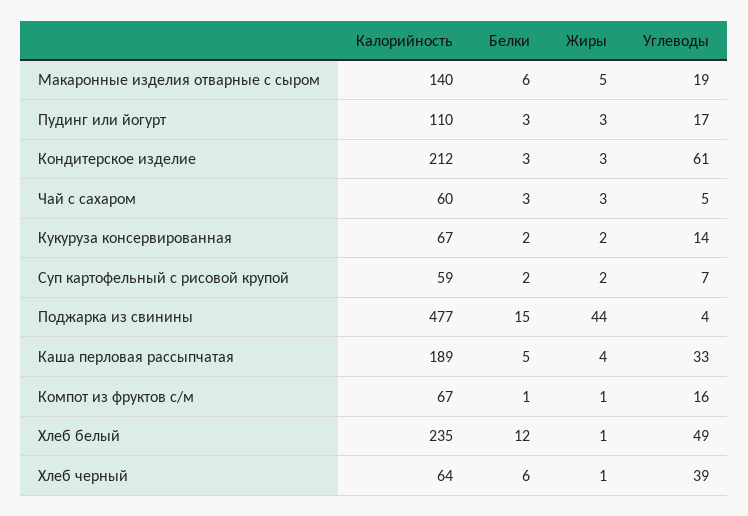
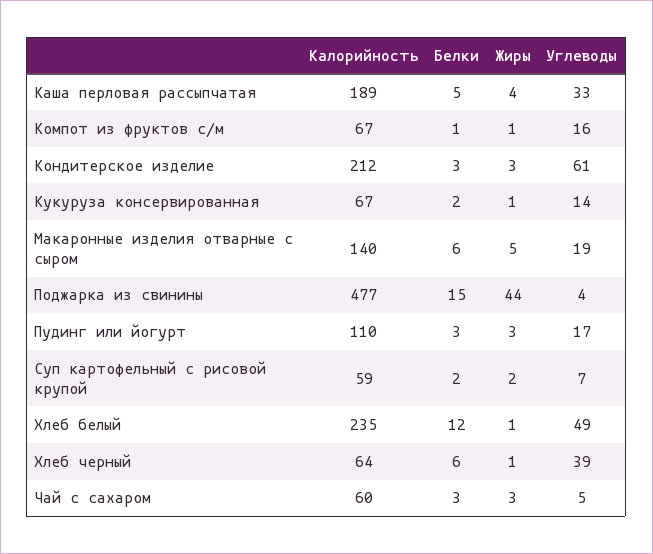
  {
    "Калорийность": {
      "Макаронные изделия отварные с сыром": 140,
      "Пудинг или йогурт": 110,
      "Кондитерское изделие": 212,
      "Чай с сахаром": 60,
      "Кукуруза консервированная": 67,
      "Суп картофельный с рисовой крупой": 59,
      "Поджарка из свинины": 477,
      "Каша перловая рассыпчатая": 189,
      "Компот из фруктов с/м": 67,
      "Хлеб белый": 235,
      "Хлеб черный": 64
    },
    "Белки": {
      "Макаронные изделия отварные с сыром": 6,
      "Пудинг или йогурт": 3,
      "Кондитерское изделие": 3,
      "Чай с сахаром": 3,
      "Кукуруза консервированная": 2,
      "Суп картофельный с рисовой крупой": 2,
      "Поджарка из свинины": 15,
      "Каша перловая рассыпчатая": 5,
      "Компот из фруктов с/м": 1,
      "Хлеб белый": 12,
      "Хлеб черный": 6
    },
    "Жиры": {
      "Макаронные изделия отварные с сыром": 5,
      "Пудинг или йогурт": 3,
      "Кондитерское изделие": 3,
      "Чай с сахаром": 3,
-     "Кукуруза консервированная": 2,
+     "Кукуруза консервированная": 1,
      "Суп картофельный с рисовой крупой": 2,
      "Поджарка из свинины": 44,
      "Каша перловая рассыпчатая": 4,
      "Компот из фруктов с/м": 1,
      "Хлеб белый": 1,
      "Хлеб черный": 1
    },
    "Углеводы": {
      "Макаронные изделия отварные с сыром": 19,
      "Пудинг или йогурт": 17,
      "Кондитерское изделие": 61,
      "Чай с сахаром": 5,
      "Кукуруза консервированная": 14,
      "Суп картофельный с рисовой крупой": 7,
      "Поджарка из свинины": 4,
      "Каша перловая рассыпчатая": 33,
      "Компот из фруктов с/м": 16,
      "Хлеб белый": 49,
      "Хлеб черный": 39
    }
  }

